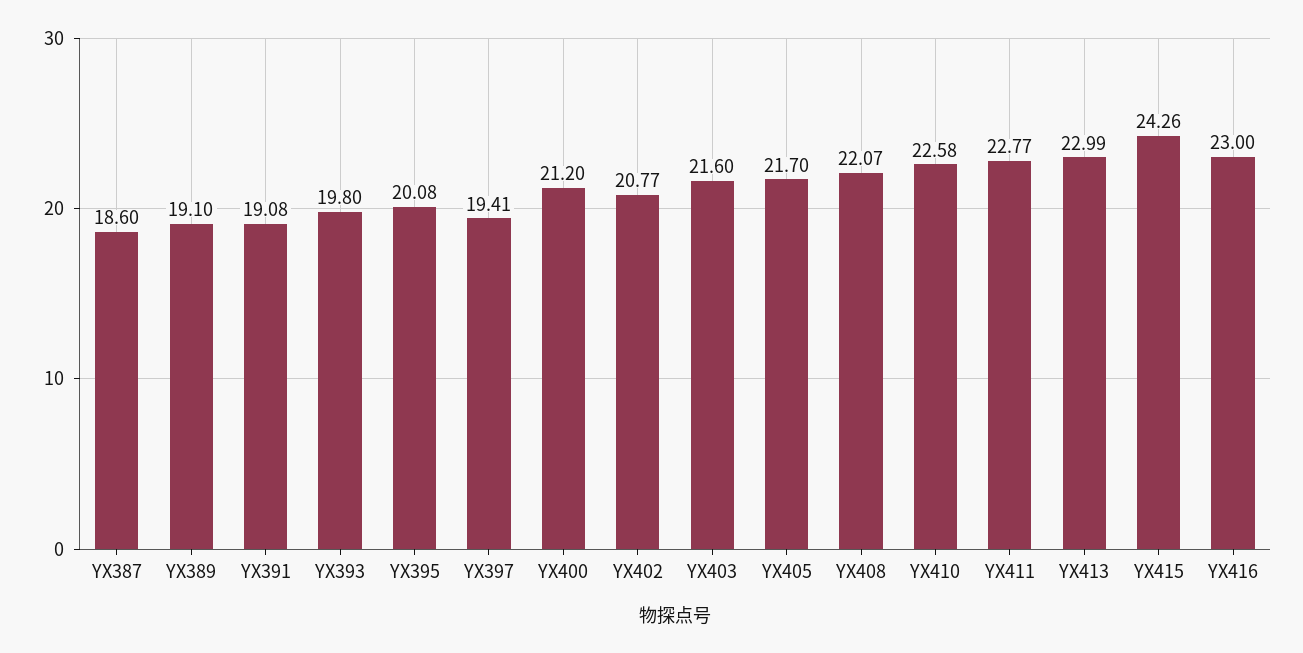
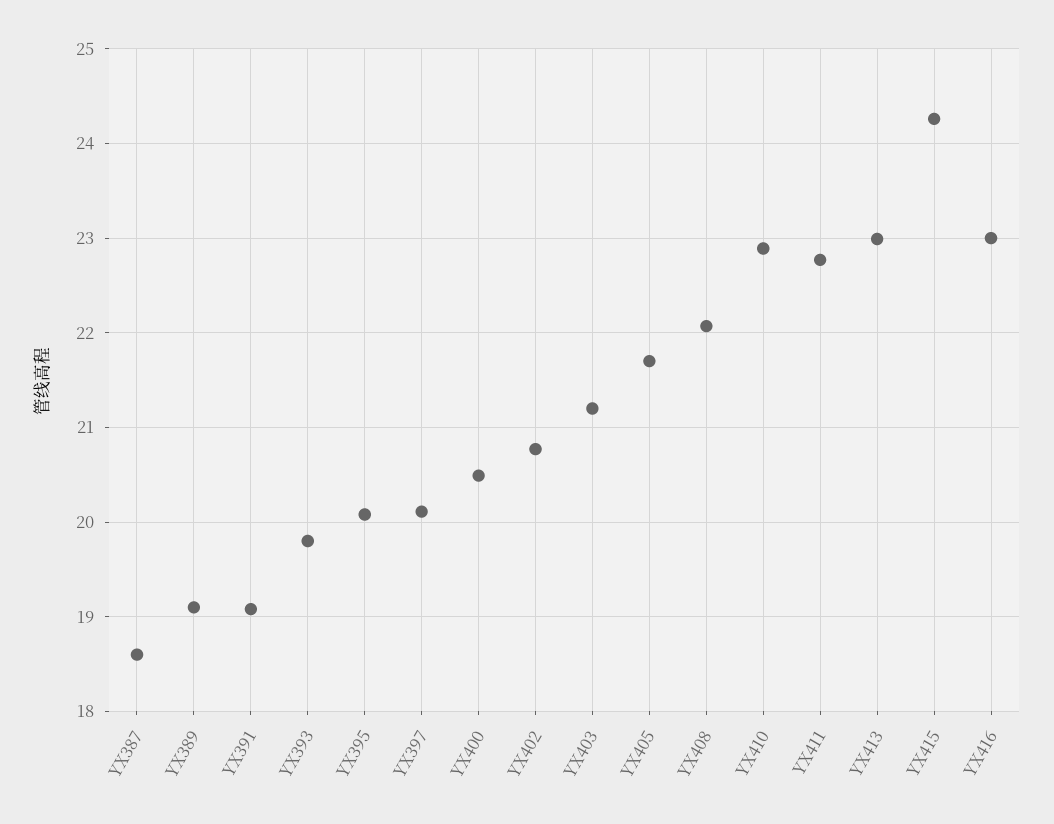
  {
    "YX387": 18.6,
    "YX389": 19.1,
    "YX391": 19.08,
    "YX393": 19.8,
    "YX395": 20.08,
-   "YX397": 19.41,
+   "YX397": 20.1,
-   "YX400": 21.2,
+   "YX400": 20.5,
    "YX402": 20.77,
-   "YX403": 21.6,
+   "YX403": 21.2,
    "YX405": 21.7,
    "YX408": 22.07,
-   "YX410": 22.58,
+   "YX410": 22.9,
    "YX411": 22.77,
    "YX413": 22.99,
    "YX415": 24.26,
    "YX416": 23
  }

